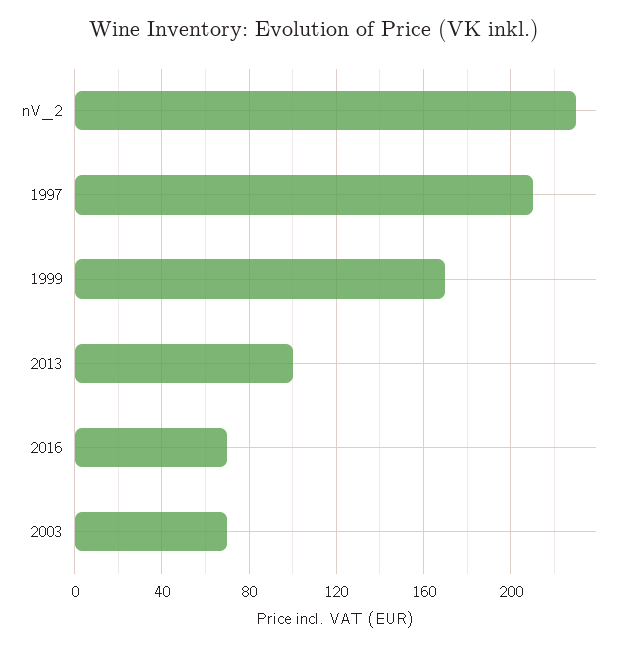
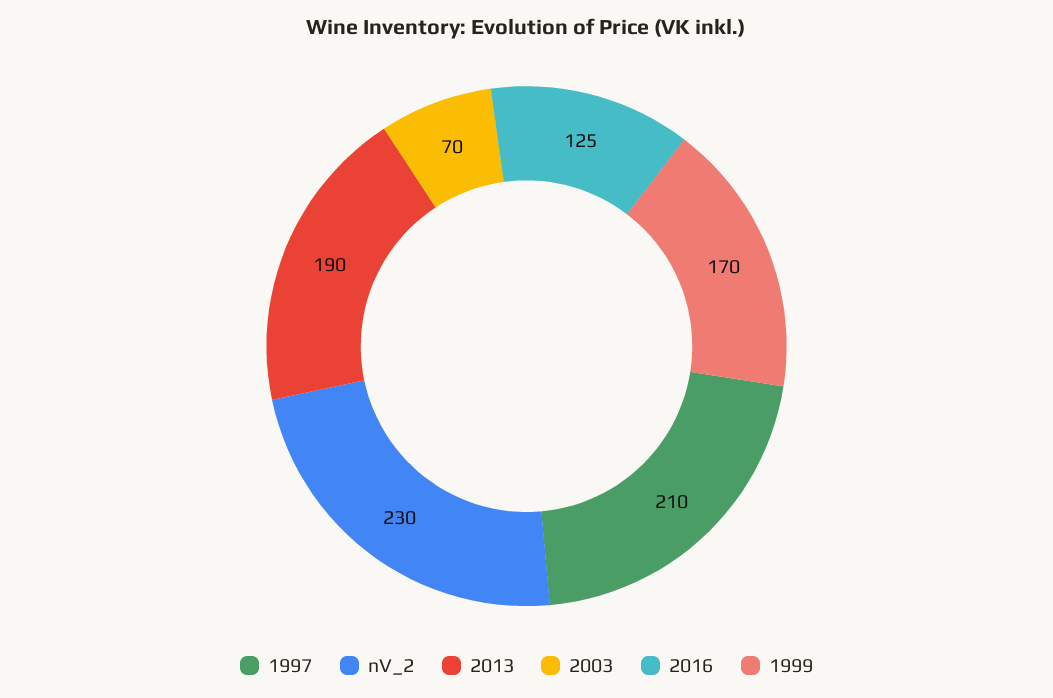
  {
    "nV_2": 230,
    "1997": 210,
    "1999": 170,
-   "2013": 100,
+   "2013": 190,
-   "2016": 70,
+   "2016": 125,
    "2003": 70
  }

